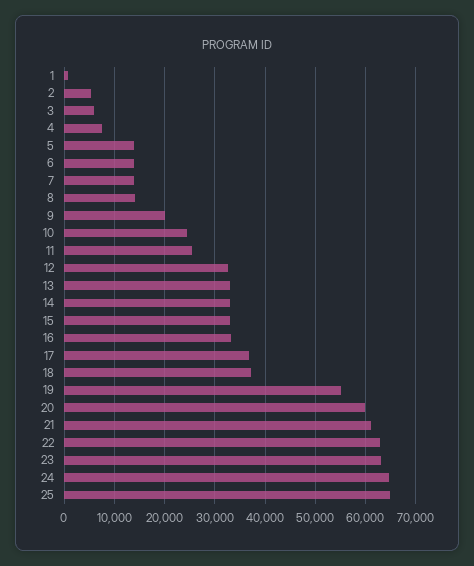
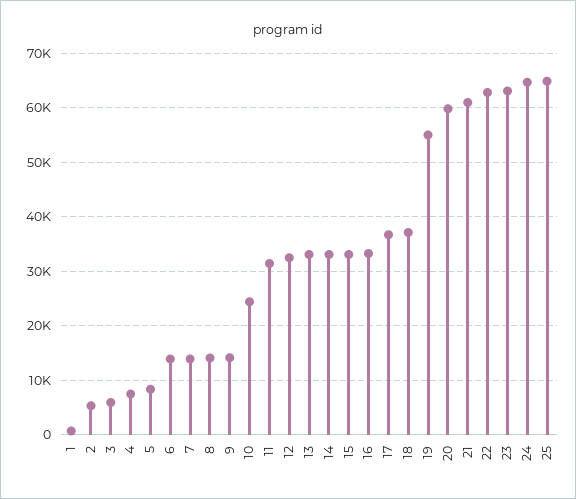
  {
    "1": 0,
    "2": 6000,
    "3": 6000,
    "4": 8000,
-   "5": 14000,
+   "5": 8000,
    "6": 14000,
    "7": 14000,
    "8": 14000,
-   "9": 20000,
+   "9": 14000,
    "10": 24000,
-   "11": 26000,
+   "11": 32000,
    "12": 32000,
    "13": 34000,
    "14": 34000,
    "15": 34000,
    "16": 34000,
    "17": 36000,
    "18": 38000,
    "19": 56000,
    "20": 60000,
    "21": 62000,
    "22": 62000,
    "23": 64000,
    "24": 64000,
    "25": 64000
  }

